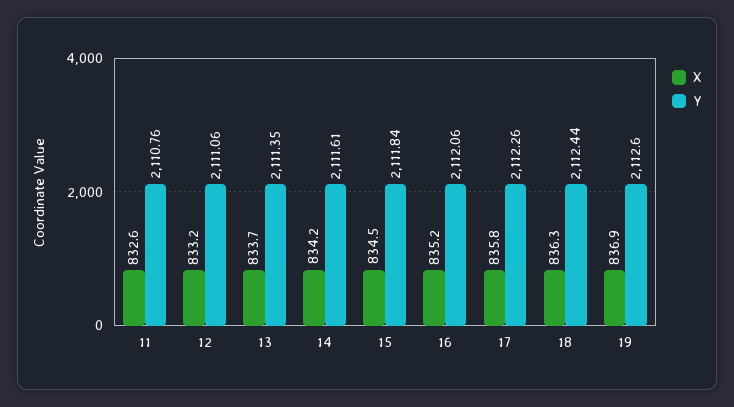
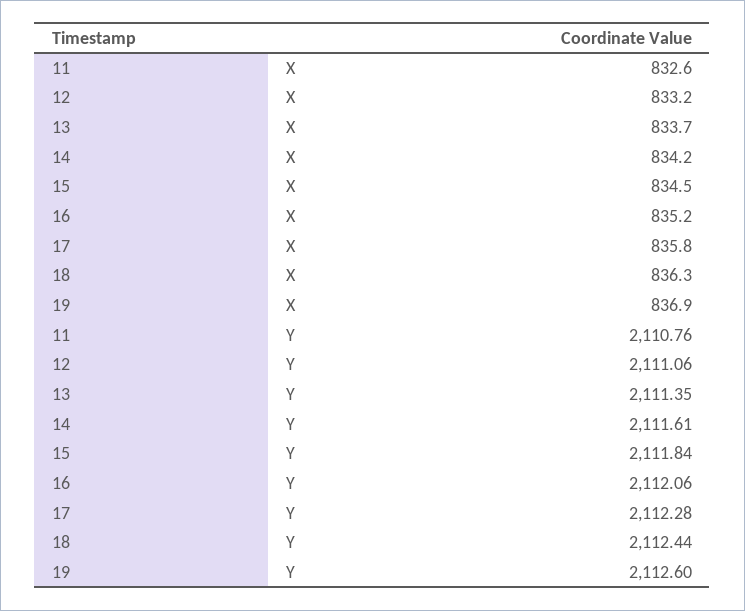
  {
    "X": {
      "11": 832.6,
      "12": 833.2,
      "13": 833.7,
      "14": 834.2,
      "15": 834.5,
      "16": 835.2,
      "17": 835.8,
      "18": 836.3,
      "19": 836.9
    },
    "Y": {
      "11": 2110.76,
      "12": 2111.06,
      "13": 2111.35,
      "14": 2111.61,
      "15": 2111.84,
      "16": 2112.06,
-     "17": 2112.26,
+     "17": 2112.28,
      "18": 2112.44,
      "19": 2112.6
    }
  }

